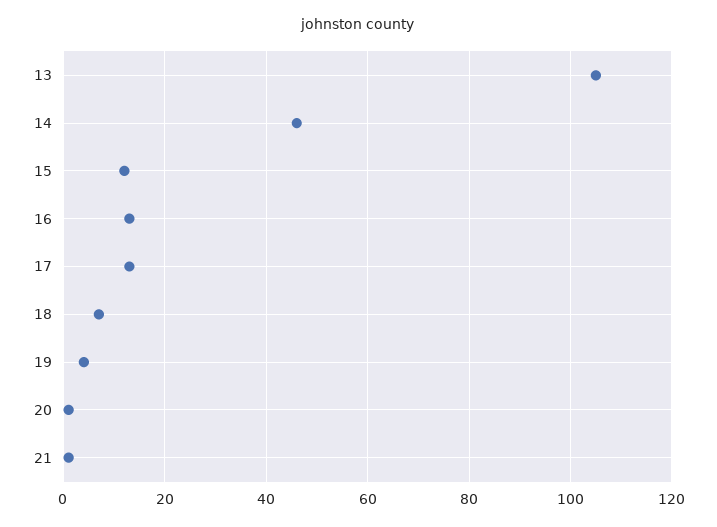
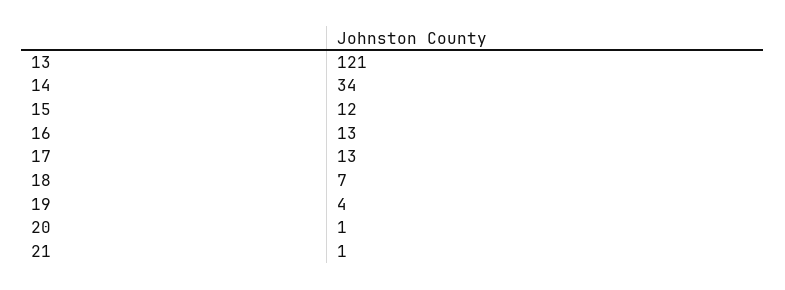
  {
-   "13": 105,
+   "13": 121,
-   "14": 45,
+   "14": 34,
    "15": 12,
    "16": 13,
    "17": 13,
    "18": 7,
    "19": 4,
    "20": 1,
    "21": 1
  }

